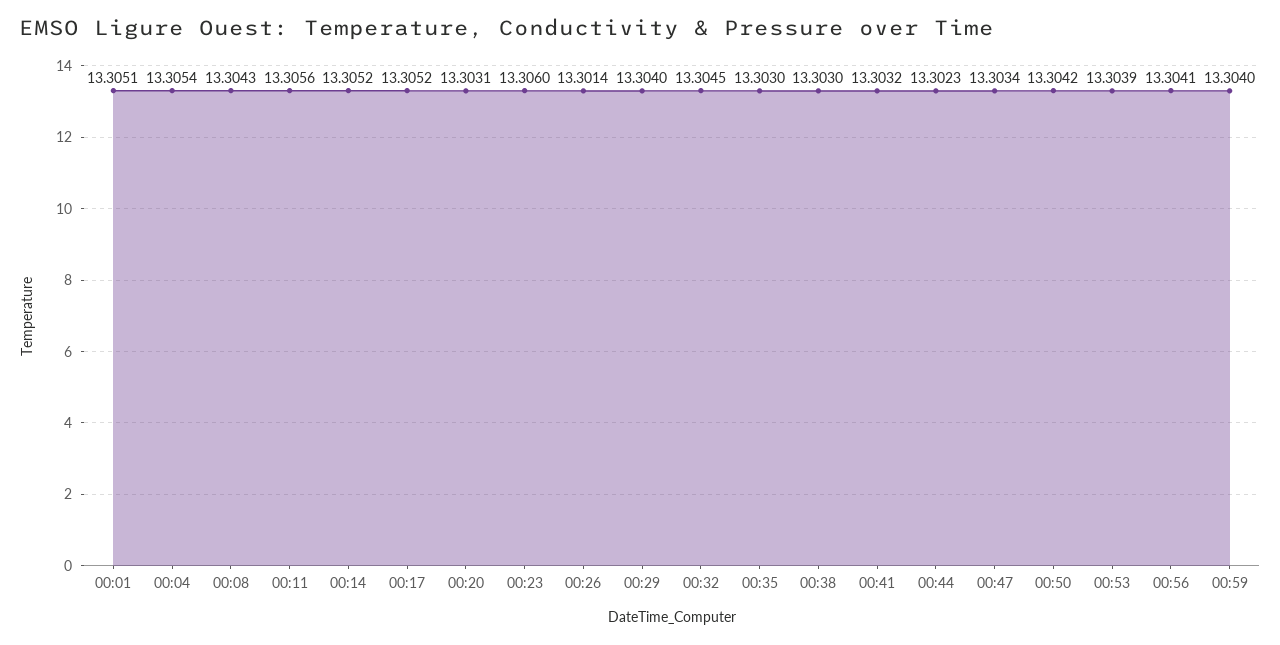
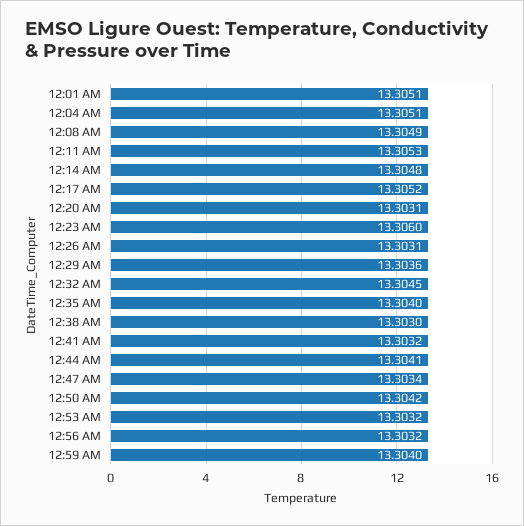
  {
    "00:01": 13.3051,
-   "00:04": 13.3054,
+   "00:04": 13.3051,
-   "00:08": 13.3043,
+   "00:08": 13.3049,
-   "00:11": 13.3056,
+   "00:11": 13.3053,
-   "00:14": 13.3052,
+   "00:14": 13.3048,
    "00:17": 13.3052,
    "00:20": 13.3031,
    "00:23": 13.306,
-   "00:26": 13.3014,
+   "00:26": 13.3031,
-   "00:29": 13.304,
+   "00:29": 13.3036,
    "00:32": 13.3045,
-   "00:35": 13.303,
+   "00:35": 13.304,
    "00:38": 13.303,
    "00:41": 13.3032,
-   "00:44": 13.3023,
+   "00:44": 13.3041,
    "00:47": 13.3034,
    "00:50": 13.3042,
-   "00:53": 13.3039,
+   "00:53": 13.3032,
-   "00:56": 13.3041,
+   "00:56": 13.3032,
    "00:59": 13.304
  }

